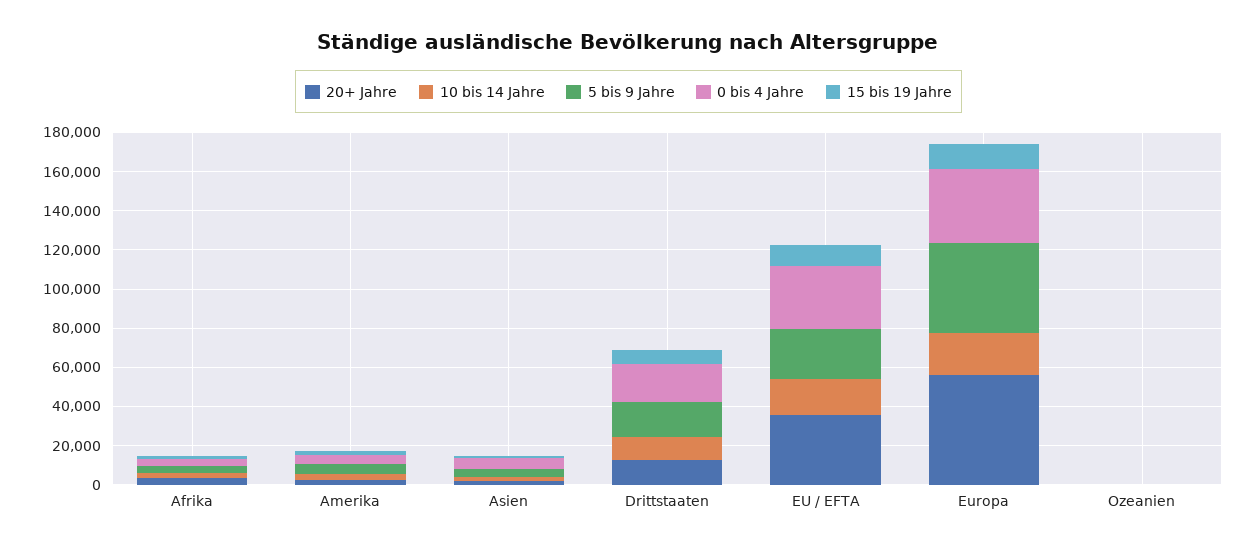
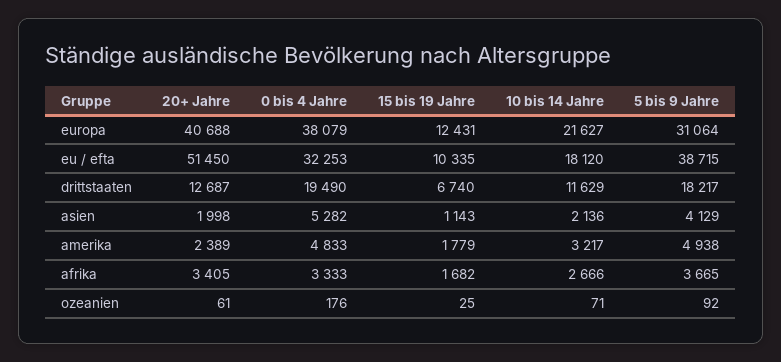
  {
    "20+ Jahre": {
      "Afrika": 3405,
      "Amerika": 2389,
      "Asien": 1998,
      "Drittstaaten": 12687,
-     "EU / EFTA": 35000,
+     "EU / EFTA": 51450,
-     "Europa": 55000,
+     "Europa": 40688,
      "Ozeanien": 61
    },
    "10 bis 14 Jahre": {
      "Afrika": 2666,
      "Amerika": 3217,
      "Asien": 2136,
      "Drittstaaten": 11629,
      "EU / EFTA": 18120,
      "Europa": 21627,
      "Ozeanien": 71
    },
    "5 bis 9 Jahre": {
      "Afrika": 3665,
      "Amerika": 4938,
      "Asien": 4129,
      "Drittstaaten": 18217,
-     "EU / EFTA": 25000,
+     "EU / EFTA": 38715,
-     "Europa": 45000,
+     "Europa": 31064,
      "Ozeanien": 92
    },
    "0 bis 4 Jahre": {
      "Afrika": 3333,
      "Amerika": 4833,
      "Asien": 5282,
      "Drittstaaten": 19490,
      "EU / EFTA": 32253,
      "Europa": 38079,
      "Ozeanien": 176
    },
    "15 bis 19 Jahre": {
      "Afrika": 1682,
      "Amerika": 1779,
      "Asien": 1143,
      "Drittstaaten": 6740,
      "EU / EFTA": 10335,
      "Europa": 12431,
      "Ozeanien": 25
    }
  }

